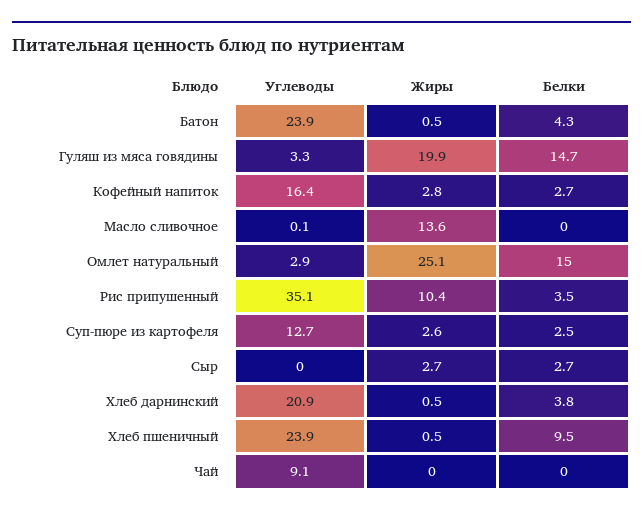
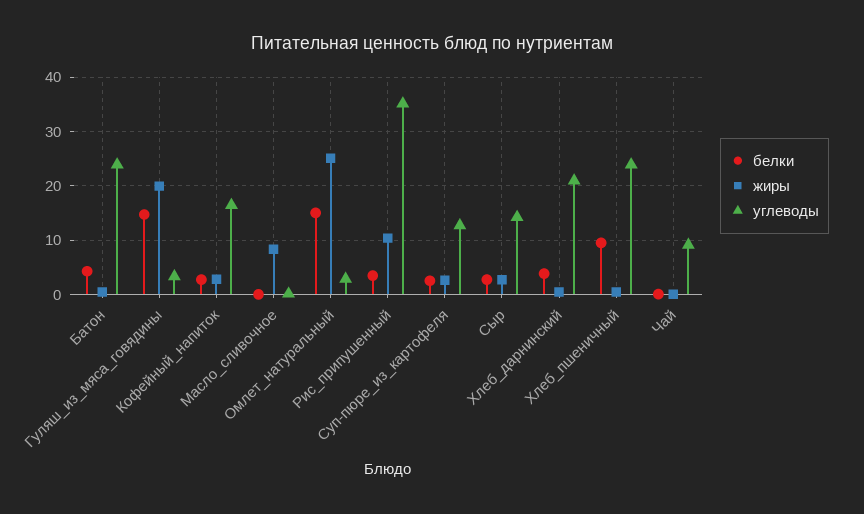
  {
    "Углеводы": {
      "Батон": 23.9,
      "Гуляш из мяса говядины": 3.3,
      "Кофейный напиток": 16.4,
      "Масло сливочное": 0.1,
      "Омлет натуральный": 2.9,
      "Рис припушенный": 35.1,
      "Суп-пюре из картофеля": 12.7,
-     "Сыр": 0,
+     "Сыр": 14,
      "Хлеб дарнинский": 20.9,
      "Хлеб пшеничный": 23.9,
      "Чай": 9.1
    },
    "Жиры": {
      "Батон": 0.5,
      "Гуляш из мяса говядины": 19.9,
      "Кофейный напиток": 2.8,
-     "Масло сливочное": 13.6,
+     "Масло сливочное": 8,
      "Омлет натуральный": 25.1,
      "Рис припушенный": 10.4,
      "Суп-пюре из картофеля": 2.6,
      "Сыр": 2.7,
      "Хлеб дарнинский": 0.5,
      "Хлеб пшеничный": 0.5,
      "Чай": 0
    },
    "Белки": {
      "Батон": 4.3,
      "Гуляш из мяса говядины": 14.7,
      "Кофейный напиток": 2.7,
      "Масло сливочное": 0,
      "Омлет натуральный": 15,
      "Рис припушенный": 3.5,
      "Суп-пюре из картофеля": 2.5,
      "Сыр": 2.7,
      "Хлеб дарнинский": 3.8,
      "Хлеб пшеничный": 9.5,
      "Чай": 0
    }
  }

